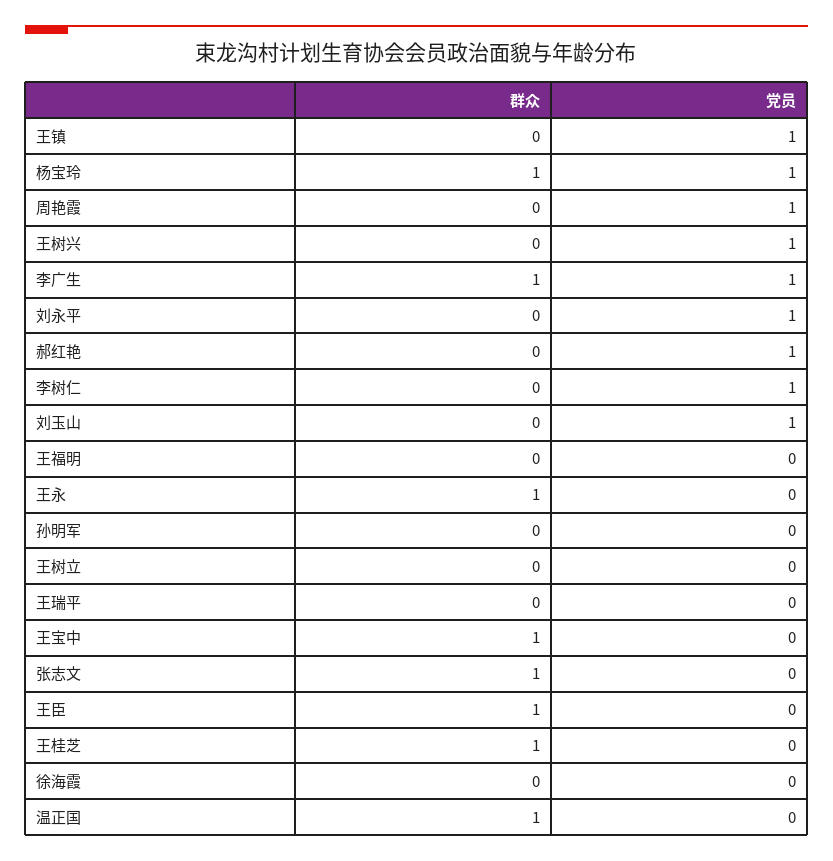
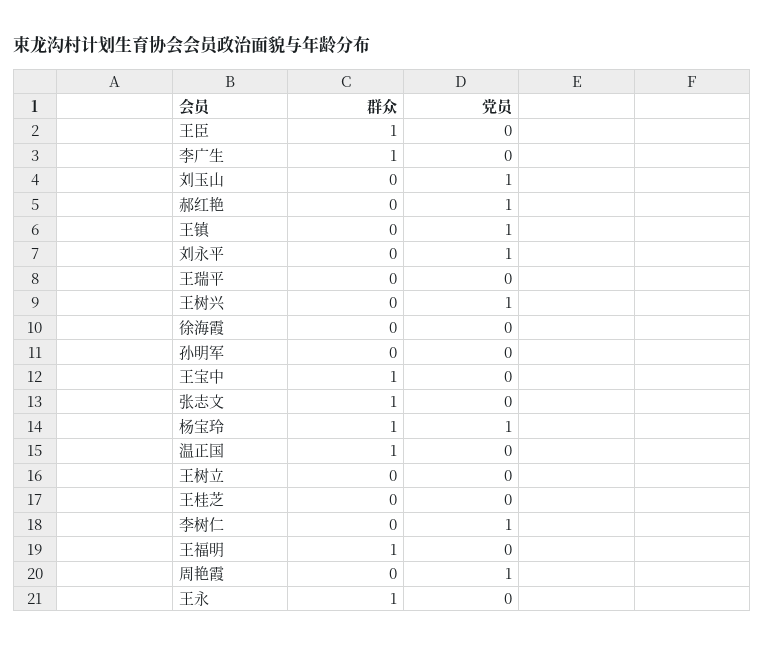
  {
    "群众": {
      "王镇": 0,
      "杨宝玲": 1,
      "周艳霞": 0,
      "王树兴": 0,
      "李广生": 1,
      "刘永平": 0,
      "郝红艳": 0,
      "李树仁": 0,
      "刘玉山": 0,
-     "王福明": 0,
+     "王福明": 1,
      "王永": 1,
      "孙明军": 0,
      "王树立": 0,
      "王瑞平": 0,
      "王宝中": 1,
      "张志文": 1,
      "王臣": 1,
-     "王桂芝": 1,
+     "王桂芝": 0,
      "徐海霞": 0,
      "温正国": 1
    },
    "党员": {
      "王镇": 1,
      "杨宝玲": 1,
      "周艳霞": 1,
      "王树兴": 1,
-     "李广生": 1,
+     "李广生": 0,
      "刘永平": 1,
      "郝红艳": 1,
      "李树仁": 1,
      "刘玉山": 1,
      "王福明": 0,
      "王永": 0,
      "孙明军": 0,
      "王树立": 0,
      "王瑞平": 0,
      "王宝中": 0,
      "张志文": 0,
      "王臣": 0,
      "王桂芝": 0,
      "徐海霞": 0,
      "温正国": 0
    }
  }

